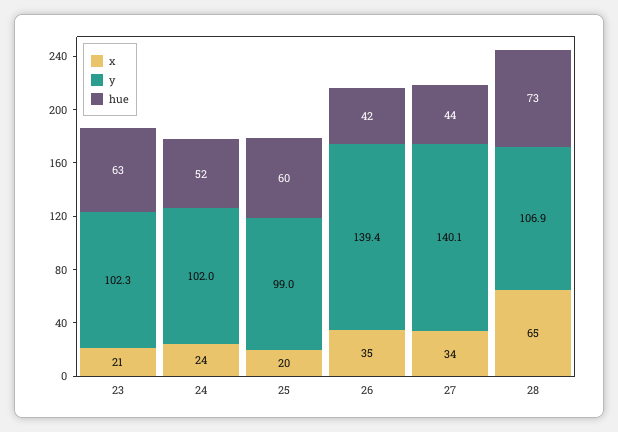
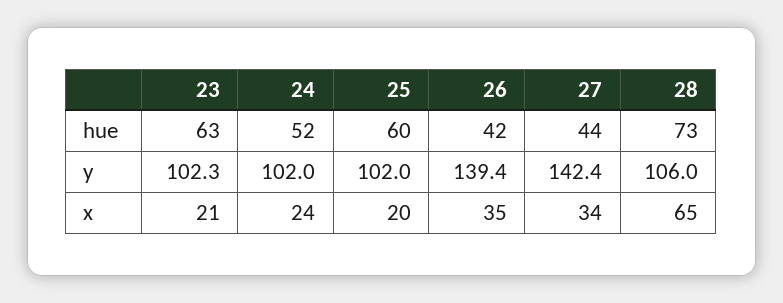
  {
    "x": {
      "23": 21,
      "24": 24,
      "25": 20,
      "26": 35,
      "27": 34,
      "28": 65
    },
    "y": {
      "23": 102.3,
      "24": 102,
-     "25": 99,
+     "25": 102,
      "26": 139.4,
-     "27": 140.1,
+     "27": 142.4,
-     "28": 106.9
+     "28": 106
    },
    "hue": {
      "23": 63,
      "24": 52,
      "25": 60,
      "26": 42,
      "27": 44,
      "28": 73
    }
  }

